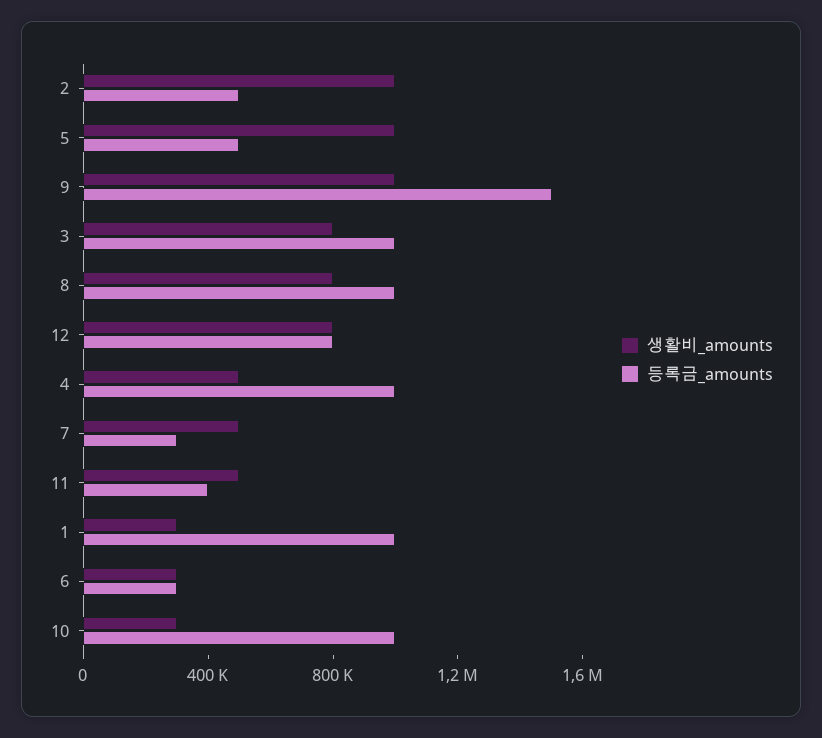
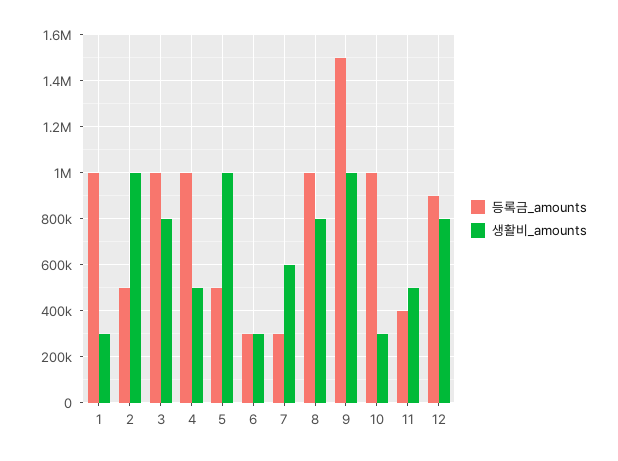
  {
    "생활비_amounts": {
      "2": 1000000,
      "5": 1000000,
      "9": 1000000,
      "3": 800000,
      "8": 800000,
      "12": 800000,
      "4": 500000,
-     "7": 500000,
+     "7": 600000,
      "11": 500000,
      "1": 300000,
      "6": 300000,
      "10": 300000
    },
    "등록금_amounts": {
      "2": 500000,
      "5": 500000,
      "9": 1500000,
      "3": 1000000,
      "8": 1000000,
-     "12": 800000,
+     "12": 900000,
      "4": 1000000,
      "7": 300000,
      "11": 400000,
      "1": 1000000,
      "6": 300000,
      "10": 1000000
    }
  }

